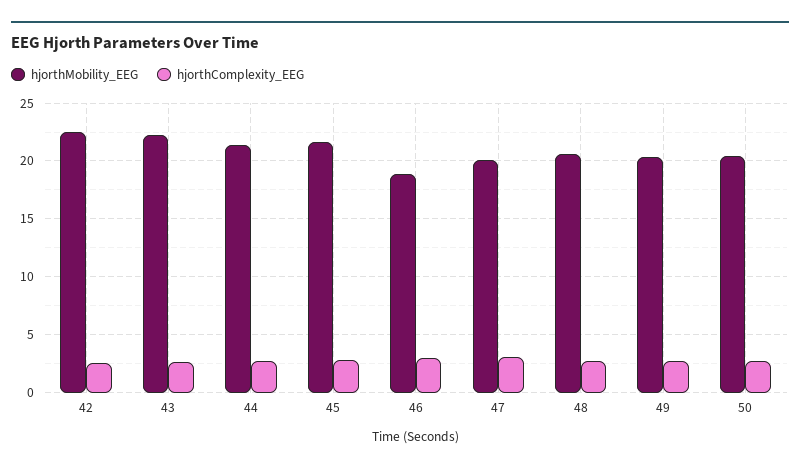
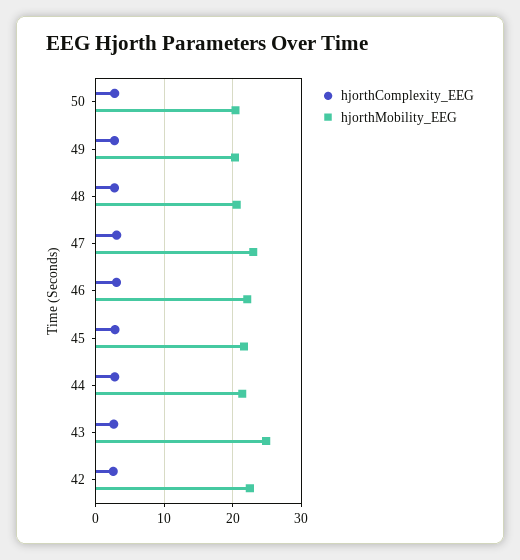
  {
    "hjorthMobility_EEG": {
      "42": 23,
-     "43": 22,
+     "43": 25,
      "44": 21,
      "45": 22,
-     "46": 19,
+     "46": 22,
-     "47": 20,
+     "47": 23,
      "48": 21,
      "49": 20,
      "50": 20
    },
    "hjorthComplexity_EEG": {
      "42": 3,
      "43": 3,
      "44": 3,
      "45": 3,
      "46": 3,
      "47": 3,
      "48": 3,
      "49": 3,
      "50": 3
    }
  }

